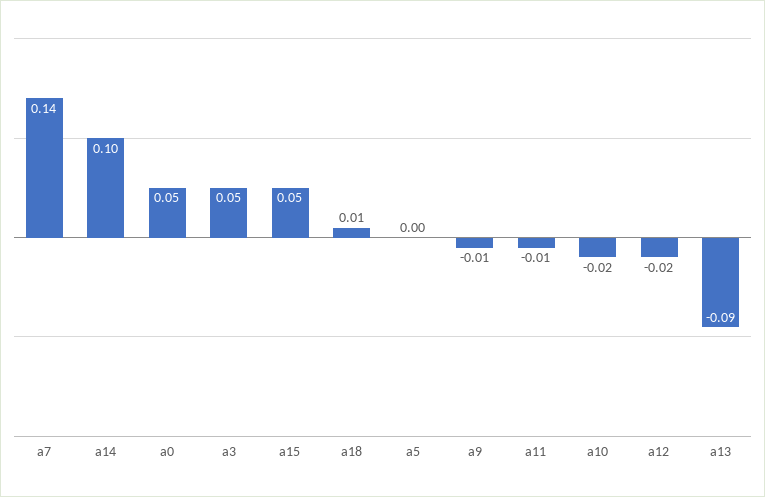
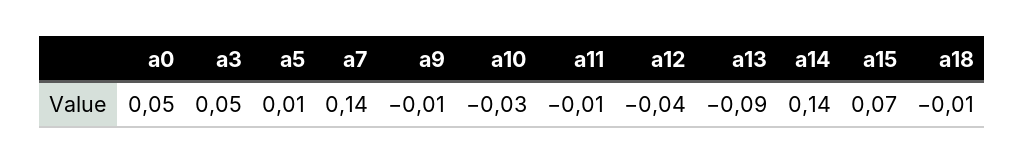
  {
    "a7": 0.14,
-   "a14": 0.1,
+   "a14": 0.14,
    "a0": 0.05,
    "a3": 0.05,
-   "a15": 0.05,
+   "a15": 0.07,
-   "a18": 0.01,
+   "a18": -0.01,
-   "a5": 0,
+   "a5": 0.01,
    "a9": -0.01,
    "a11": -0.01,
-   "a10": -0.02,
+   "a10": -0.03,
-   "a12": -0.02,
+   "a12": -0.04,
    "a13": -0.09
  }

